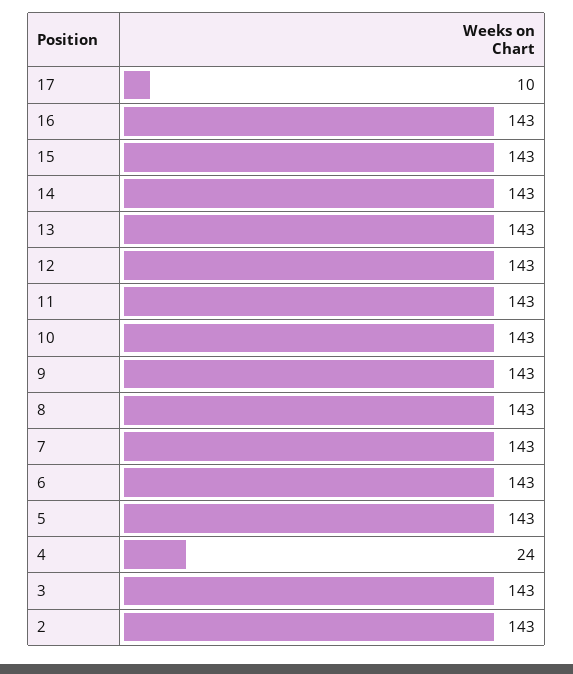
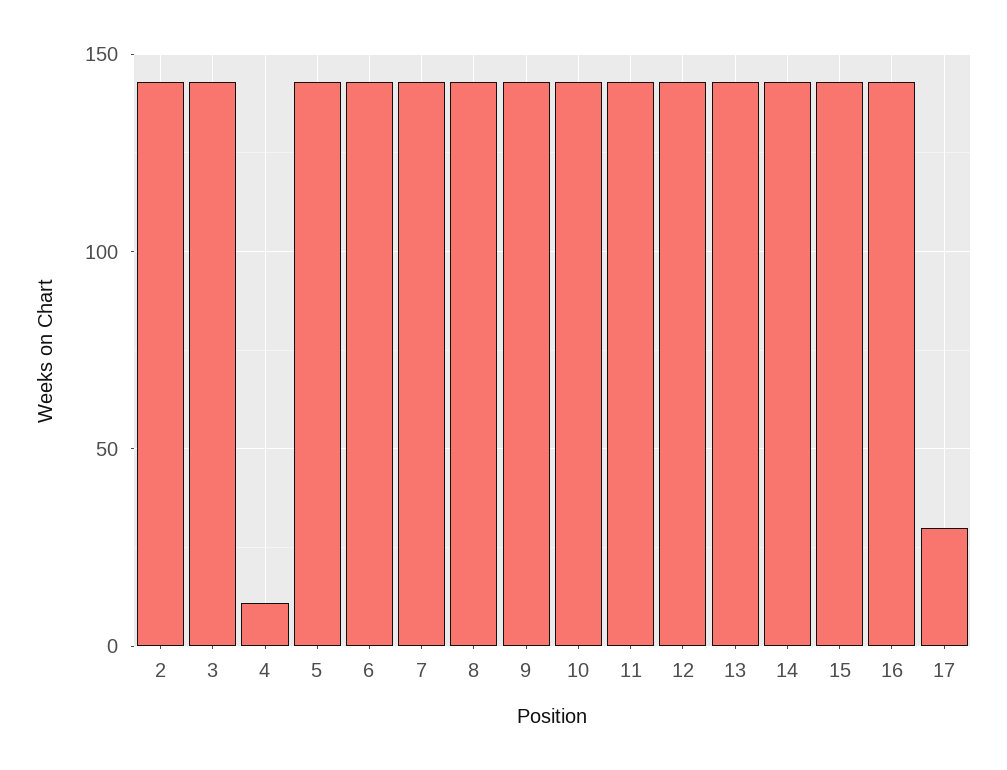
  {
-   "17": 10,
+   "17": 30,
    "16": 143,
    "15": 143,
    "14": 143,
    "13": 143,
    "12": 143,
    "11": 143,
    "10": 143,
    "9": 143,
    "8": 143,
    "7": 143,
    "6": 143,
    "5": 143,
-   "4": 24,
+   "4": 10,
    "3": 143,
    "2": 143
  }

